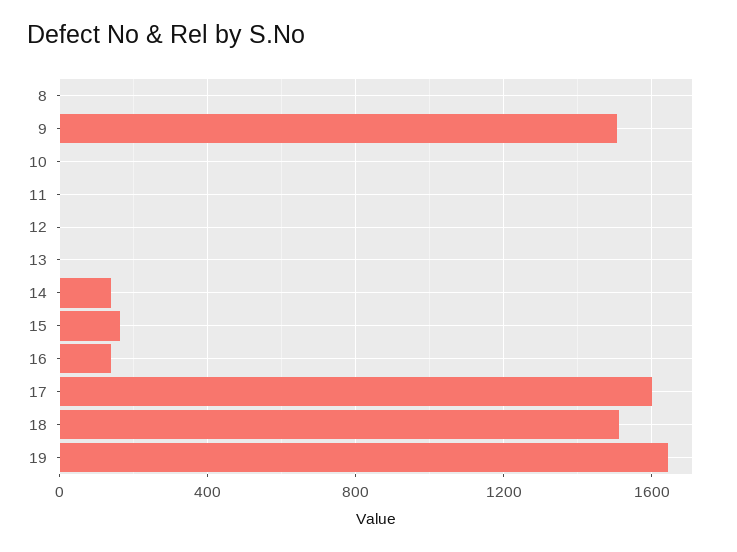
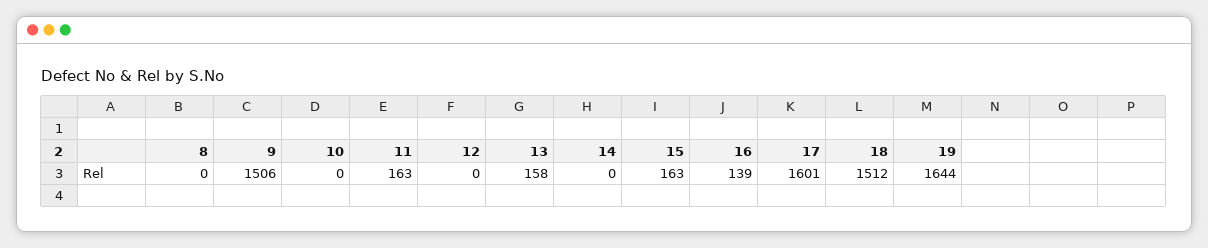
  {
    "8": 0,
    "9": 1506,
    "10": 0,
-   "11": 0,
+   "11": 163,
    "12": 0,
-   "13": 0,
+   "13": 158,
-   "14": 150,
+   "14": 0,
    "15": 163,
    "16": 139,
    "17": 1601,
    "18": 1512,
    "19": 1644
  }

